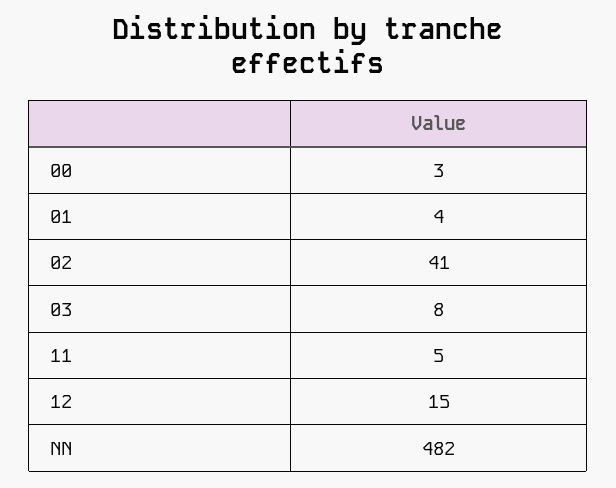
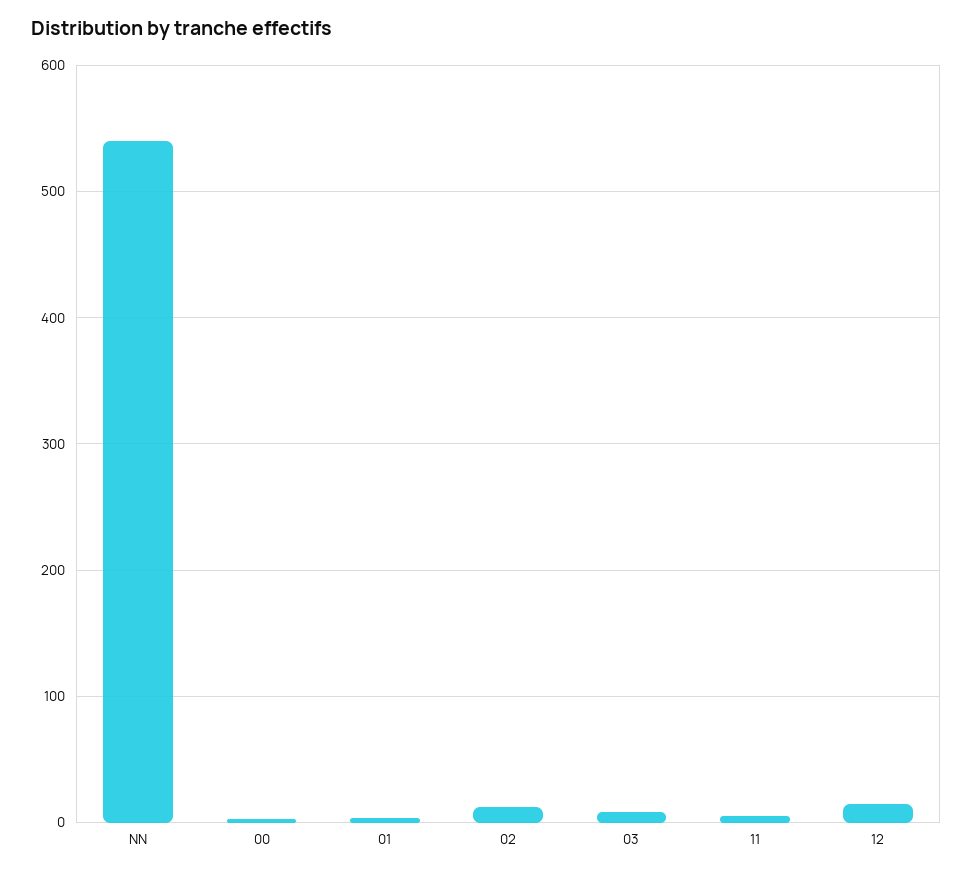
  {
    "00": 3,
    "01": 4,
-   "02": 41,
+   "02": 10,
    "03": 8,
    "11": 5,
    "12": 15,
-   "NN": 482
+   "NN": 540
  }

